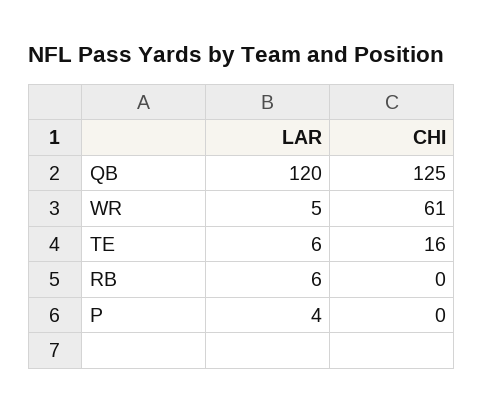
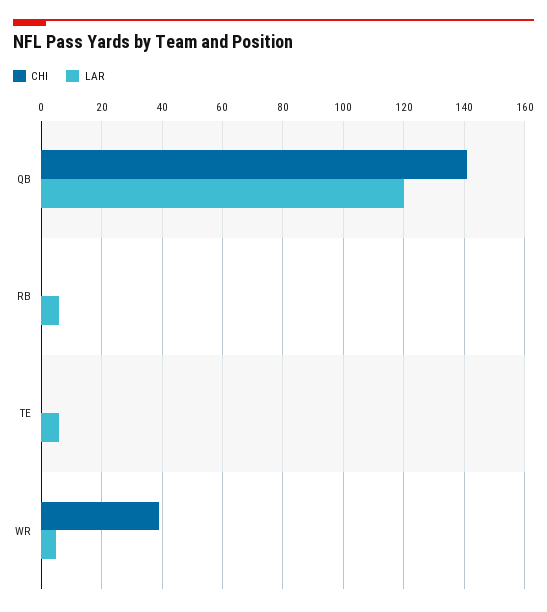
  {
    "LAR": {
      "QB": 120,
      "WR": 5,
      "TE": 6,
-     "RB": 6,
+     "RB": 6
-     "P": 4
    },
    "CHI": {
-     "QB": 125,
+     "QB": 140,
-     "WR": 61,
+     "WR": 40,
-     "TE": 16,
+     "TE": 0,
-     "RB": 0,
+     "RB": 0
-     "P": 0
    }
  }

